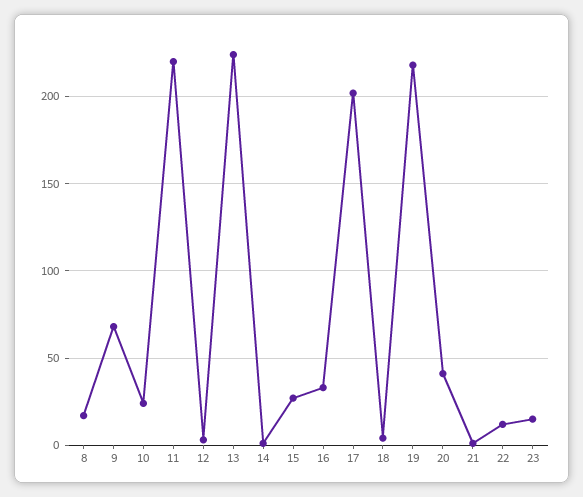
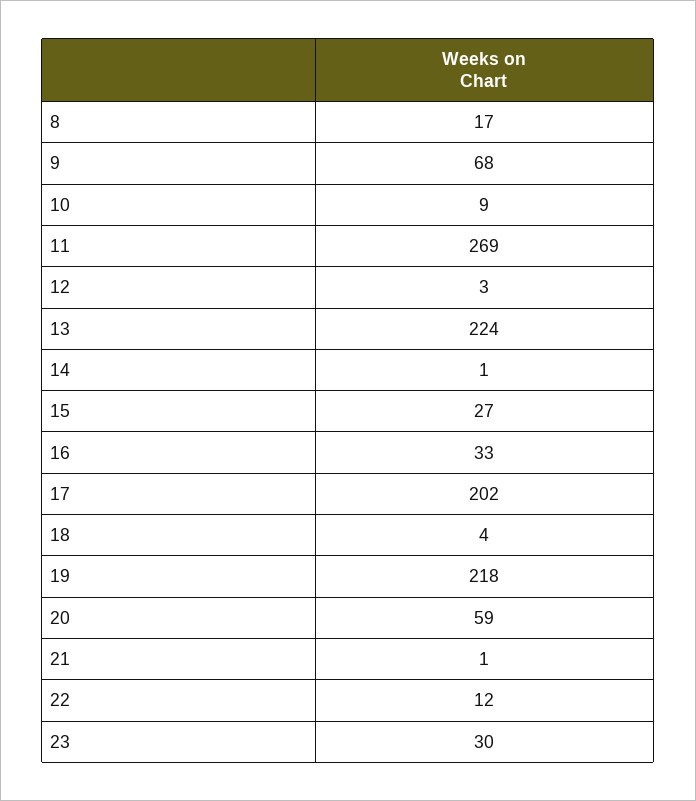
  {
    "8": 17,
    "9": 68,
-   "10": 25,
+   "10": 9,
-   "11": 220,
+   "11": 269,
    "12": 3,
    "13": 224,
    "14": 1,
    "15": 27,
    "16": 33,
    "17": 202,
    "18": 4,
    "19": 218,
-   "20": 40,
+   "20": 59,
    "21": 1,
    "22": 12,
-   "23": 15
+   "23": 30
  }

